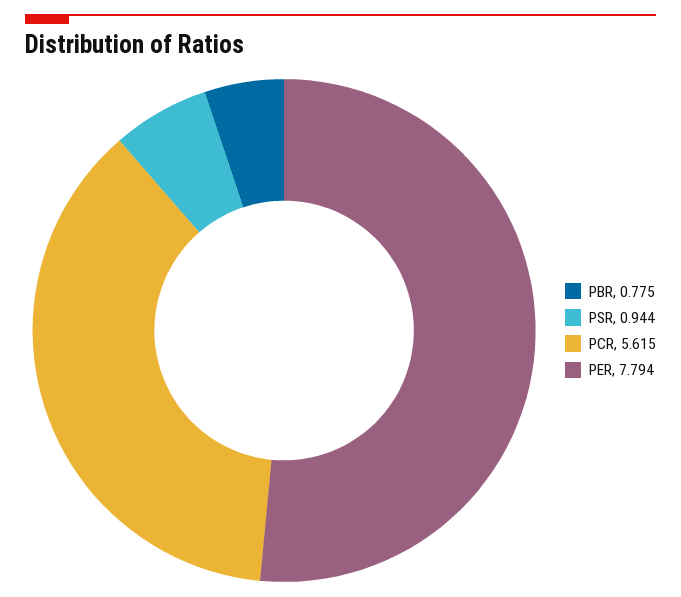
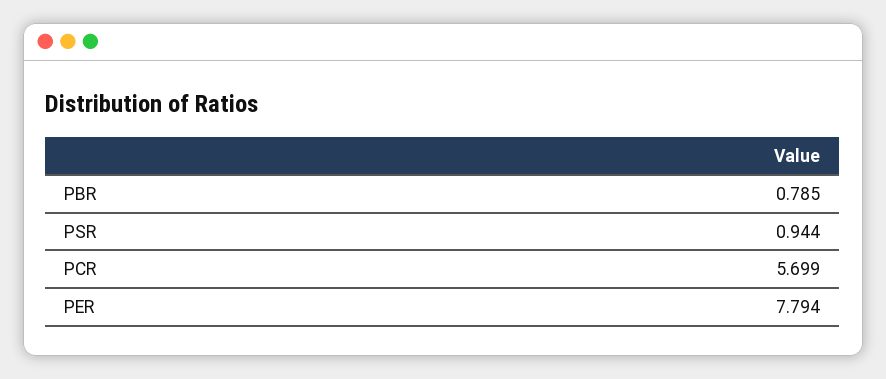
  {
-   "PBR": 0.775,
+   "PBR": 0.785,
    "PSR": 0.944,
-   "PCR": 5.615,
+   "PCR": 5.699,
    "PER": 7.794
  }

